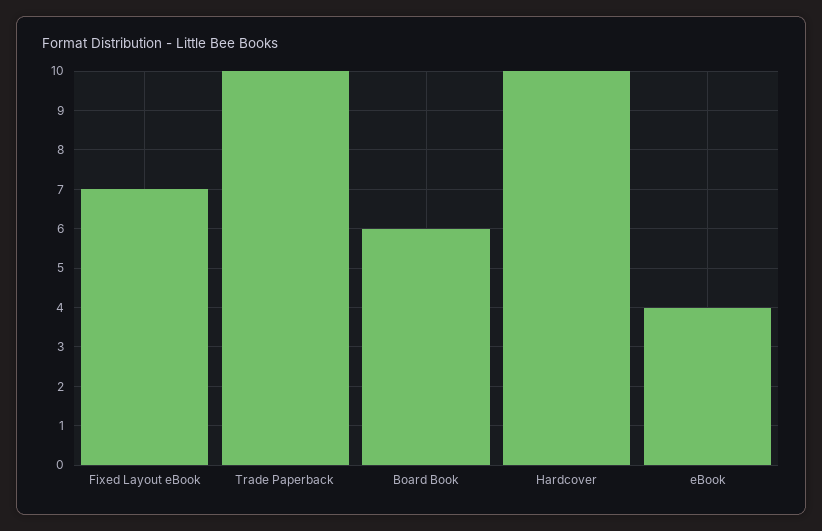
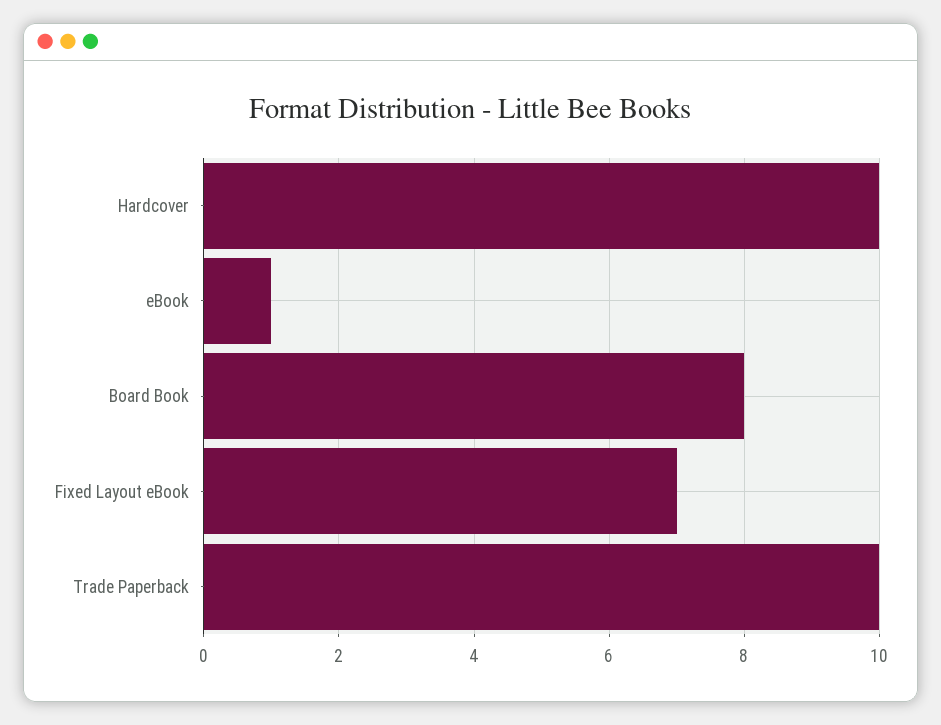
  {
    "Fixed Layout eBook": 7,
    "Trade Paperback": 10,
-   "Board Book": 6,
+   "Board Book": 8,
    "Hardcover": 10,
-   "eBook": 4
+   "eBook": 1
  }

